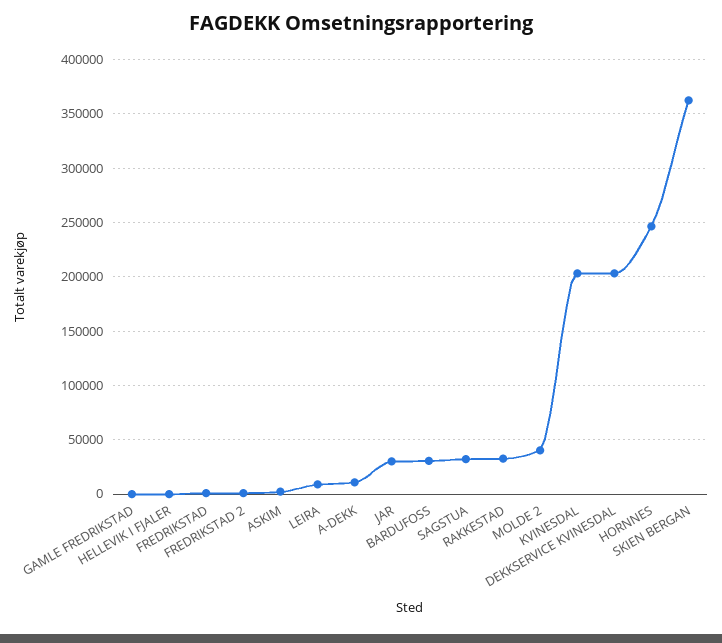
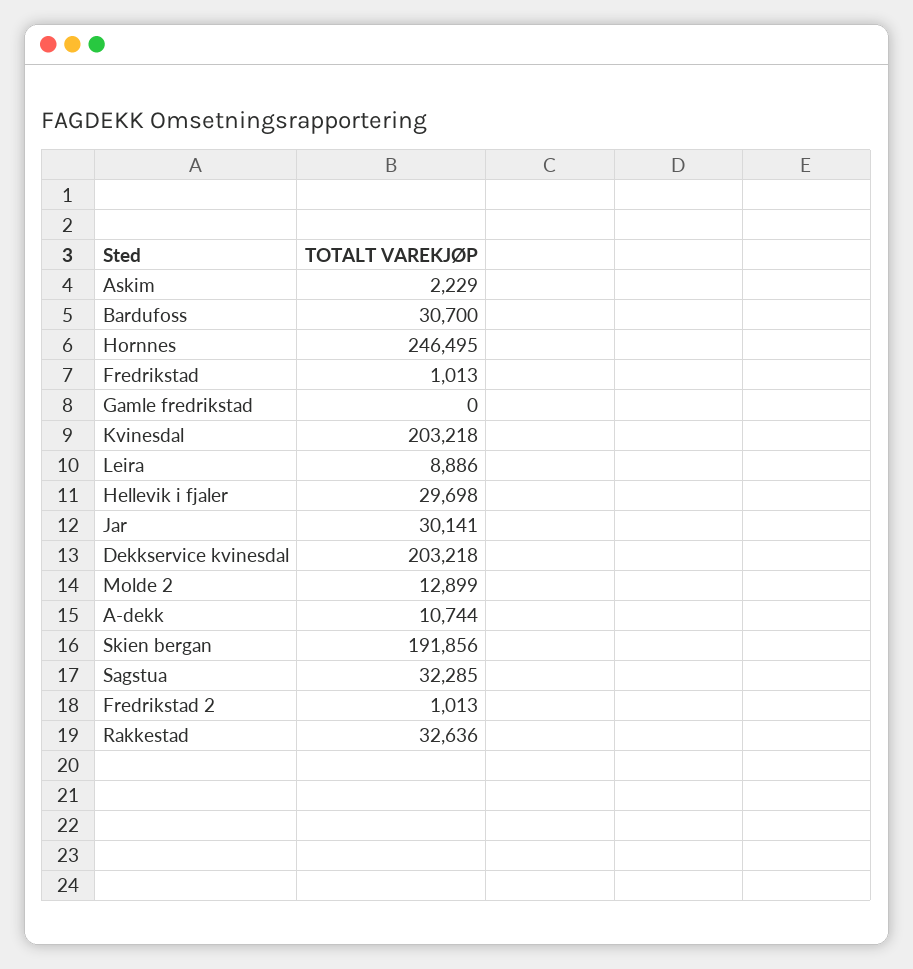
  {
    "GAMLE FREDRIKSTAD": 0,
-   "HELLEVIK I FJALER": 0,
+   "HELLEVIK I FJALER": 29698,
    "FREDRIKSTAD": 1013,
    "FREDRIKSTAD 2": 1013,
    "ASKIM": 2229,
    "LEIRA": 8886,
    "A-DEKK": 10744,
    "JAR": 30141,
    "BARDUFOSS": 30700,
    "SAGSTUA": 32285,
    "RAKKESTAD": 32636,
-   "MOLDE 2": 40000,
+   "MOLDE 2": 12899,
    "KVINESDAL": 203218,
    "DEKKSERVICE KVINESDAL": 203218,
    "HORNNES": 246495,
-   "SKIEN BERGAN": 360000
+   "SKIEN BERGAN": 191856
  }

